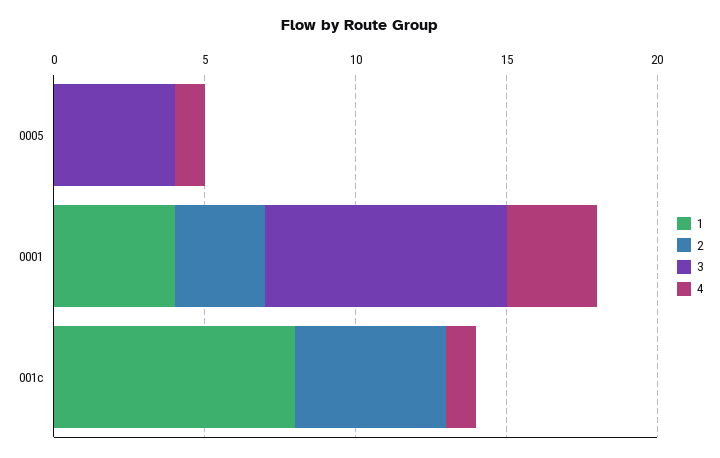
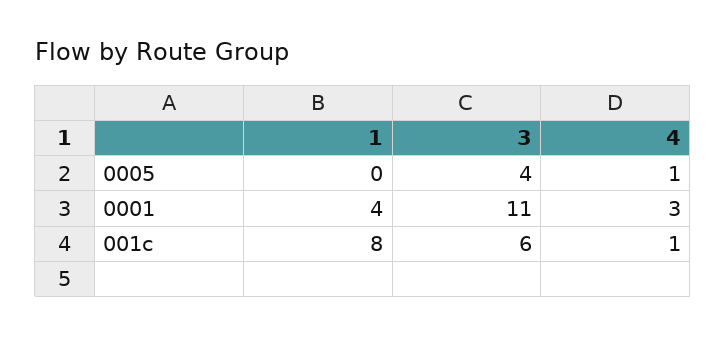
  {
    "1": {
      "0005": 0,
      "0001": 4,
      "001c": 8
    },
-   "2": {
-     "0005": 0,
-     "0001": 3,
-     "001c": 5
-   },
    "3": {
      "0005": 4,
-     "0001": 8,
+     "0001": 11,
-     "001c": 0
+     "001c": 6
    },
    "4": {
      "0005": 1,
      "0001": 3,
      "001c": 1
    }
  }

